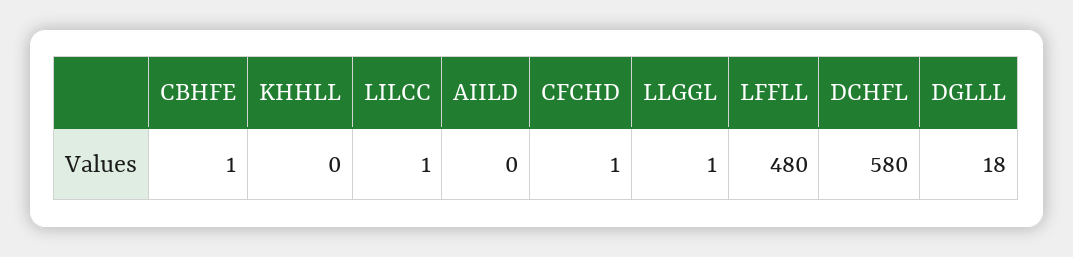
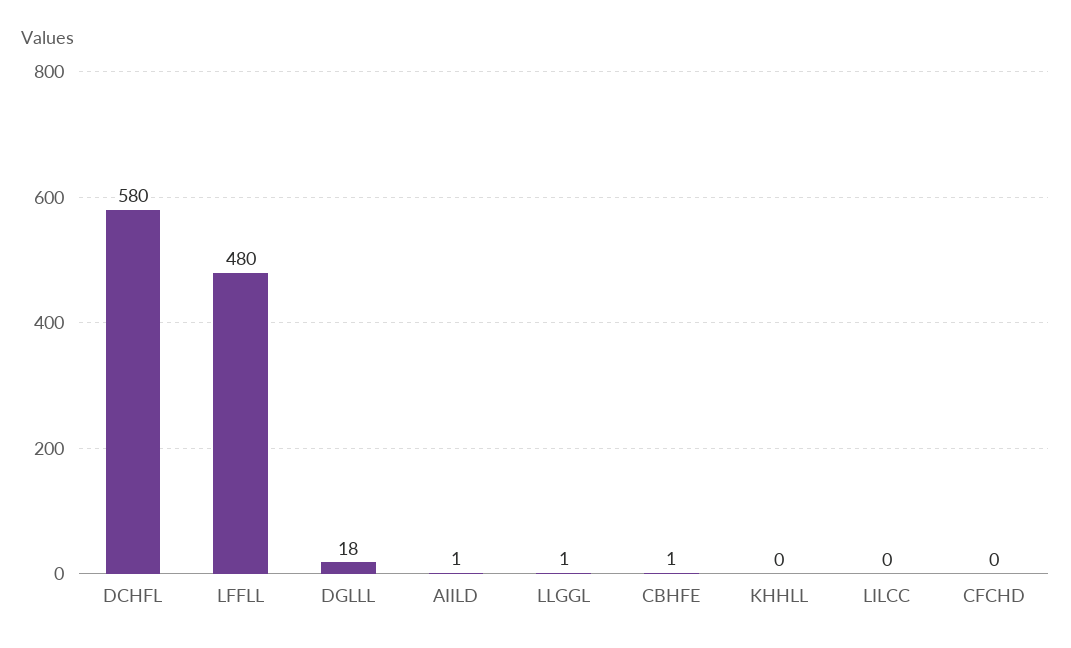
  {
    "CBHFE": 1,
    "KHHLL": 0,
-   "LILCC": 1,
+   "LILCC": 0,
-   "AIILD": 0,
+   "AIILD": 1,
-   "CFCHD": 1,
+   "CFCHD": 0,
    "LLGGL": 1,
    "LFFLL": 480,
    "DCHFL": 580,
    "DGLLL": 18
  }

